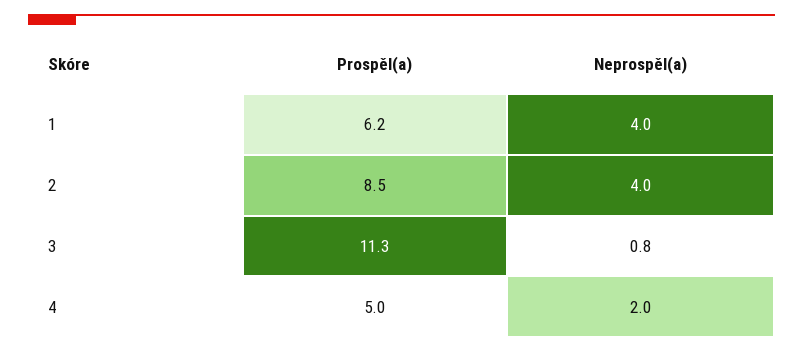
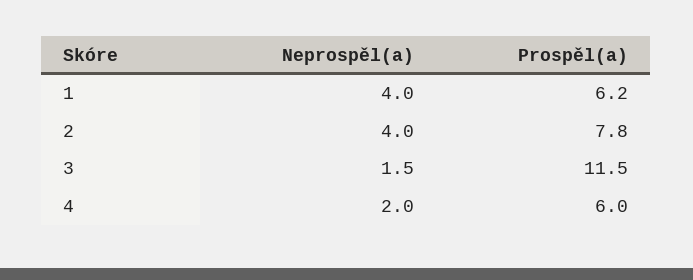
  {
    "Prospěl(a)": {
      "1": 6.2,
-     "2": 8.5,
+     "2": 7.8,
-     "3": 11.3,
+     "3": 11.5,
-     "4": 5
+     "4": 6
    },
    "Neprospěl(a)": {
      "1": 4,
      "2": 4,
-     "3": 0.8,
+     "3": 1.5,
      "4": 2
    }
  }

